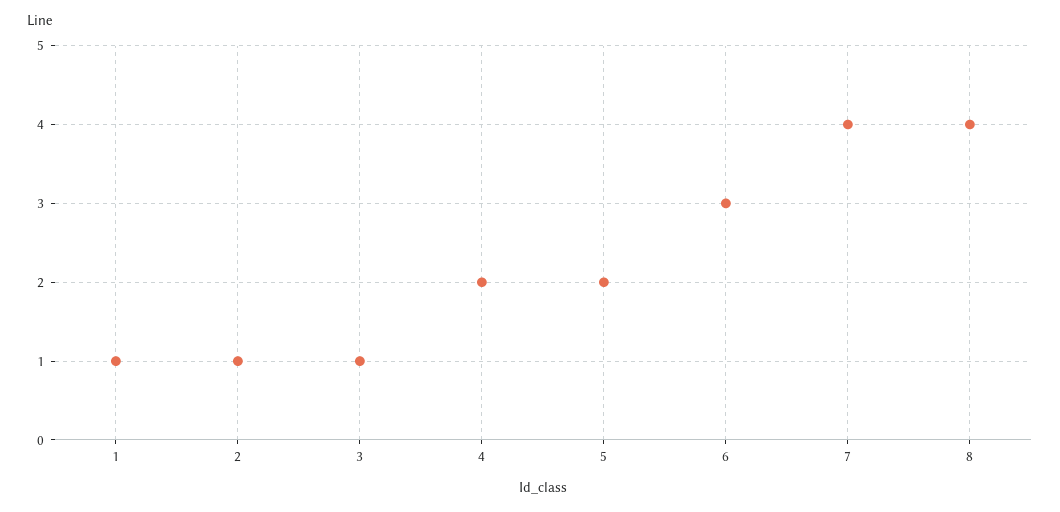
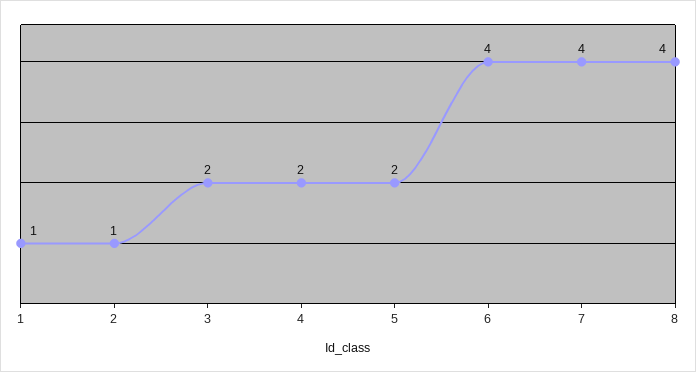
  {
    "1": 1,
    "2": 1,
-   "3": 1,
+   "3": 2,
    "4": 2,
    "5": 2,
-   "6": 3,
+   "6": 4,
    "7": 4,
    "8": 4
  }

